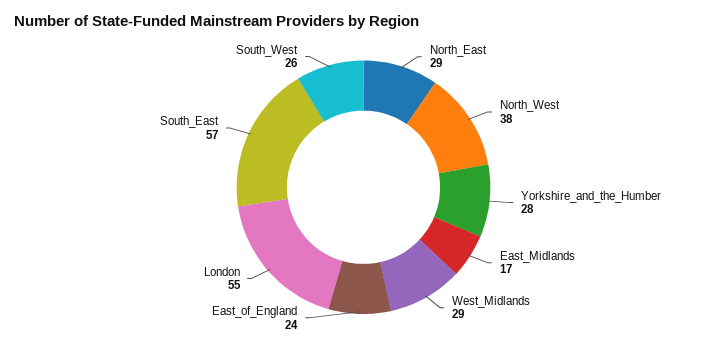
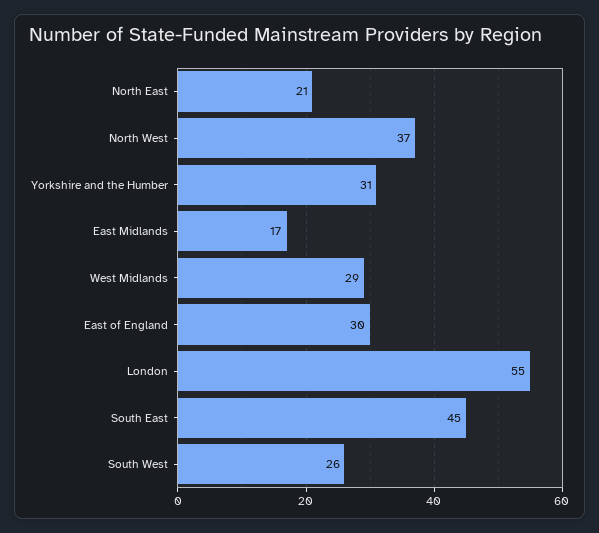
  {
-   "North_East": 29,
+   "North_East": 21,
-   "North_West": 38,
+   "North_West": 37,
-   "Yorkshire_and_the_Humber": 28,
+   "Yorkshire_and_the_Humber": 31,
    "East_Midlands": 17,
    "West_Midlands": 29,
-   "East_of_England": 24,
+   "East_of_England": 30,
    "London": 55,
-   "South_East": 57,
+   "South_East": 45,
    "South_West": 26
  }

